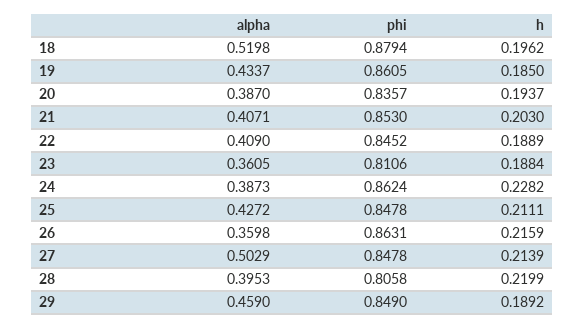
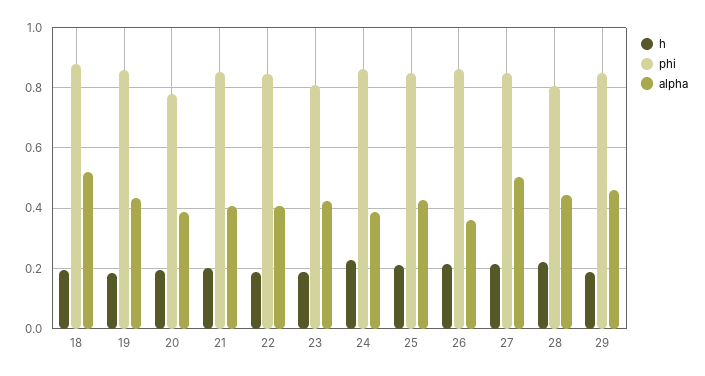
  {
    "alpha": {
      "18": 0.5198,
      "19": 0.4337,
      "20": 0.387,
      "21": 0.4071,
      "22": 0.409,
-     "23": 0.3605,
+     "23": 0.42,
      "24": 0.3873,
      "25": 0.4272,
      "26": 0.3598,
      "27": 0.5029,
-     "28": 0.3953,
+     "28": 0.44,
      "29": 0.459
    },
    "phi": {
      "18": 0.8794,
      "19": 0.8605,
-     "20": 0.8357,
+     "20": 0.78,
      "21": 0.853,
      "22": 0.8452,
      "23": 0.8106,
      "24": 0.8624,
      "25": 0.8478,
      "26": 0.8631,
      "27": 0.8478,
      "28": 0.8058,
      "29": 0.849
    },
    "h": {
      "18": 0.1962,
      "19": 0.185,
      "20": 0.1937,
      "21": 0.203,
      "22": 0.1889,
      "23": 0.1884,
      "24": 0.2282,
      "25": 0.2111,
      "26": 0.2159,
      "27": 0.2139,
      "28": 0.2199,
      "29": 0.1892
    }
  }

